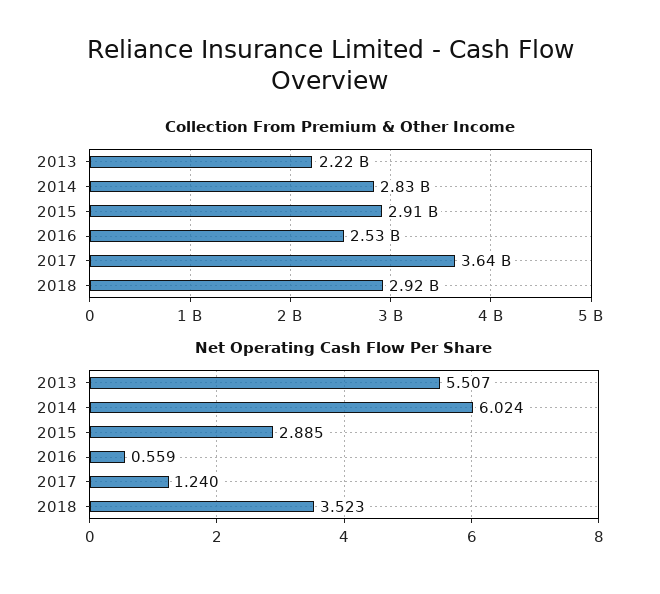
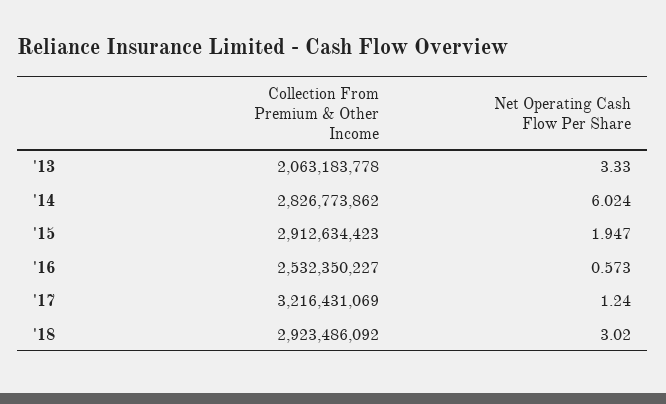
  {
    "Collection From Premium & Other Income": {
-     "2013": 2220000000,
+     "2013": 2063183778,
      "2014": 2826773862,
      "2015": 2912634423,
      "2016": 2532350227,
-     "2017": 3640000000,
+     "2017": 3216431069,
      "2018": 2923486092
    },
    "Net Operating Cash Flow Per Share": {
-     "2013": 5.507,
+     "2013": 3.33,
      "2014": 6.024,
-     "2015": 2.885,
+     "2015": 1.947,
-     "2016": 0.559,
+     "2016": 0.573,
      "2017": 1.24,
-     "2018": 3.523
+     "2018": 3.02
    }
  }

